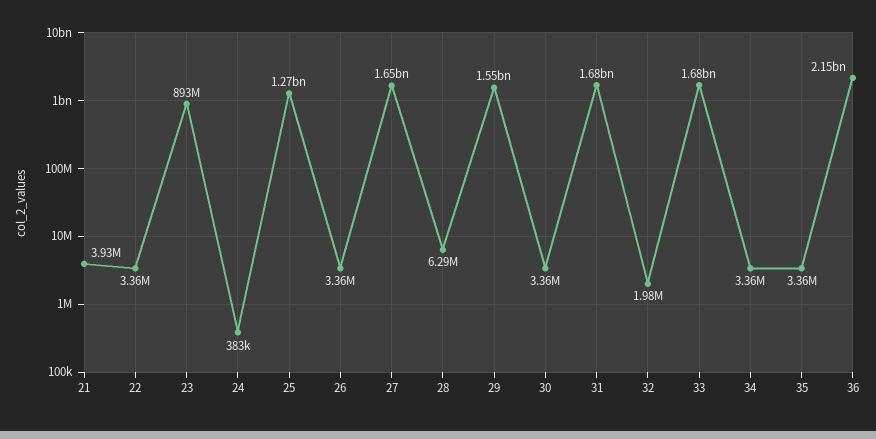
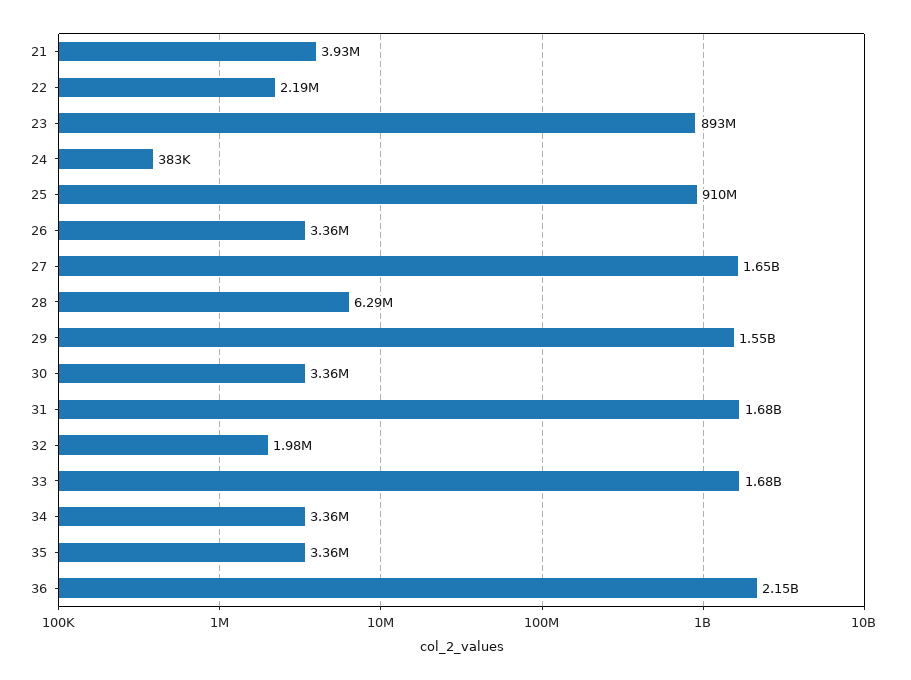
  {
    "21": 3930000,
-   "22": 3360000,
+   "22": 2190000,
    "23": 893000000,
    "24": 383000,
-   "25": 1270000000,
+   "25": 910000000,
    "26": 3360000,
    "27": 1650000000,
    "28": 6290000,
    "29": 1550000000,
    "30": 3360000,
    "31": 1680000000,
    "32": 1980000,
    "33": 1680000000,
    "34": 3360000,
    "35": 3360000,
    "36": 2150000000
  }

